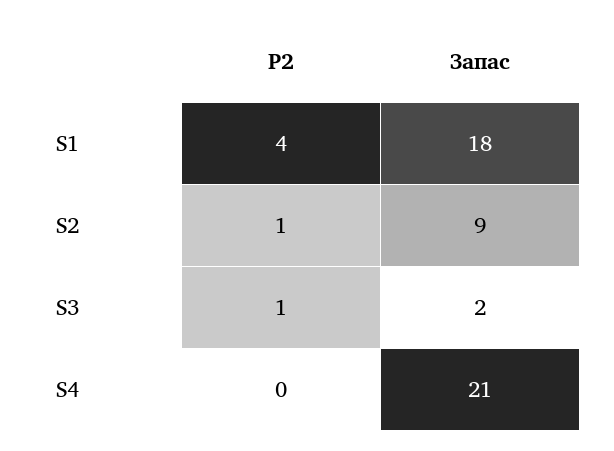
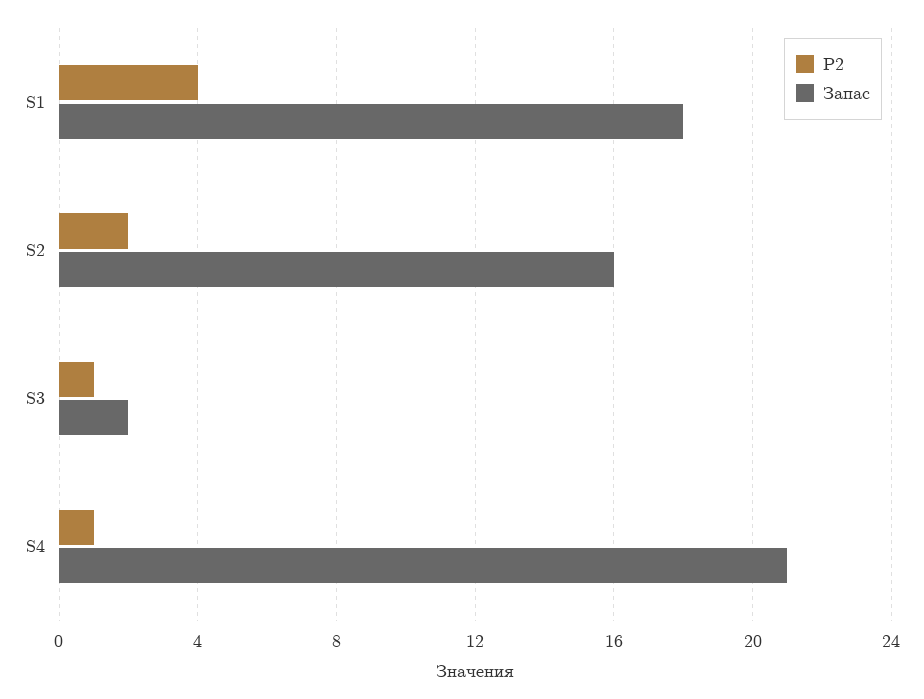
  {
    "Р2": {
      "S1": 4,
-     "S2": 1,
+     "S2": 2,
      "S3": 1,
-     "S4": 0
+     "S4": 1
    },
    "Запас": {
      "S1": 18,
-     "S2": 9,
+     "S2": 16,
      "S3": 2,
      "S4": 21
    }
  }

